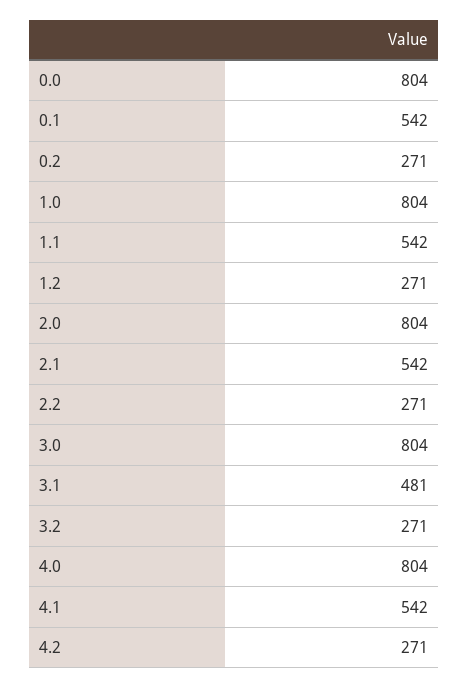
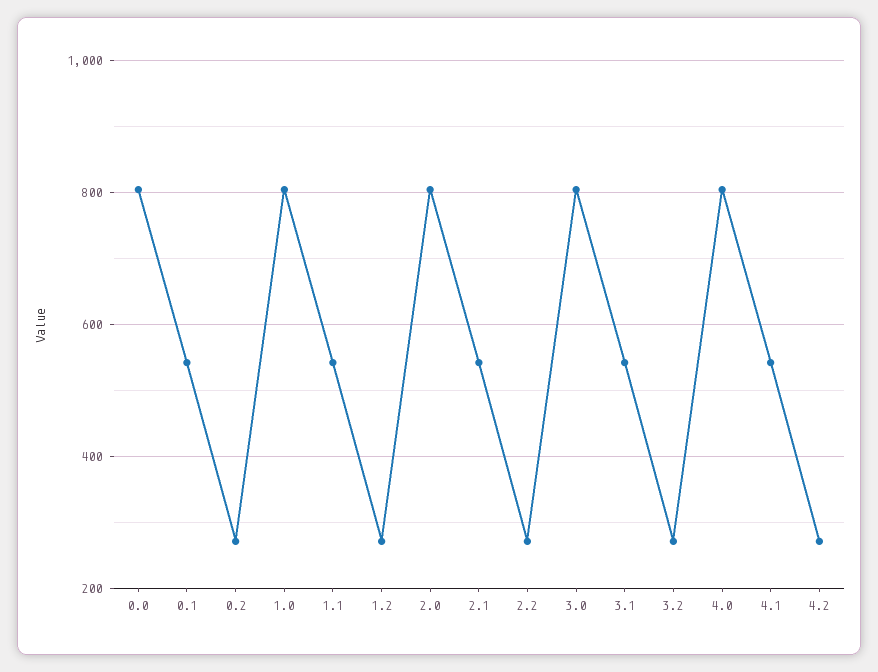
  {
    "0.0": 804,
    "0.1": 542,
    "0.2": 271,
    "1.0": 804,
    "1.1": 542,
    "1.2": 271,
    "2.0": 804,
    "2.1": 542,
    "2.2": 271,
    "3.0": 804,
-   "3.1": 481,
+   "3.1": 540,
    "3.2": 271,
    "4.0": 804,
    "4.1": 542,
    "4.2": 271
  }

